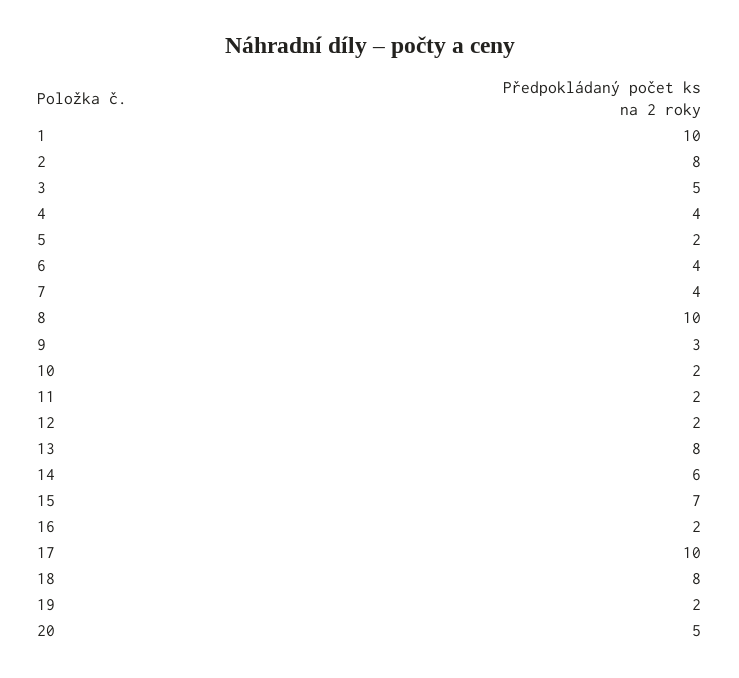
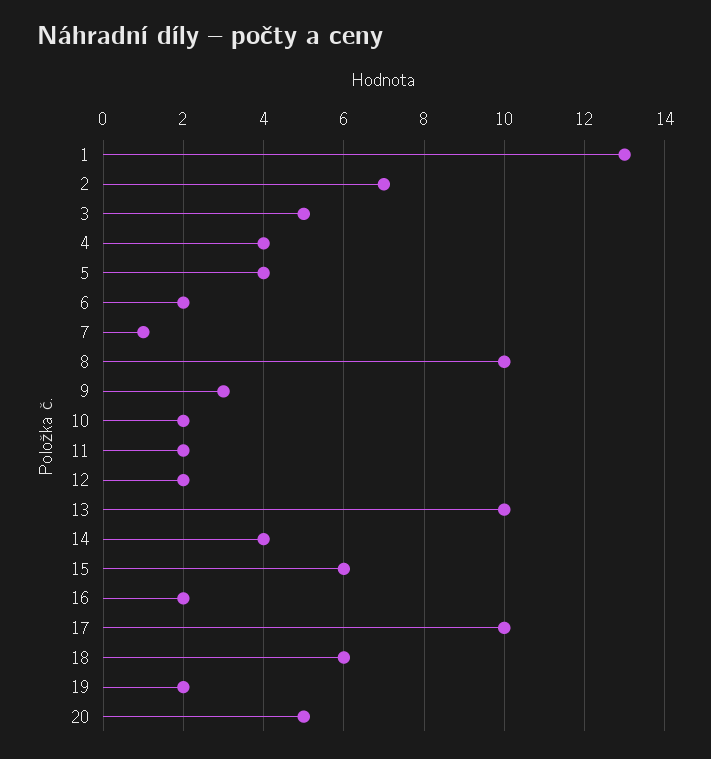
  {
-   "1": 10,
+   "1": 13,
-   "2": 8,
+   "2": 7,
    "3": 5,
    "4": 4,
-   "5": 2,
+   "5": 4,
-   "6": 4,
+   "6": 2,
-   "7": 4,
+   "7": 1,
    "8": 10,
    "9": 3,
    "10": 2,
    "11": 2,
    "12": 2,
-   "13": 8,
+   "13": 10,
-   "14": 6,
+   "14": 4,
-   "15": 7,
+   "15": 6,
    "16": 2,
    "17": 10,
-   "18": 8,
+   "18": 6,
    "19": 2,
    "20": 5
  }

